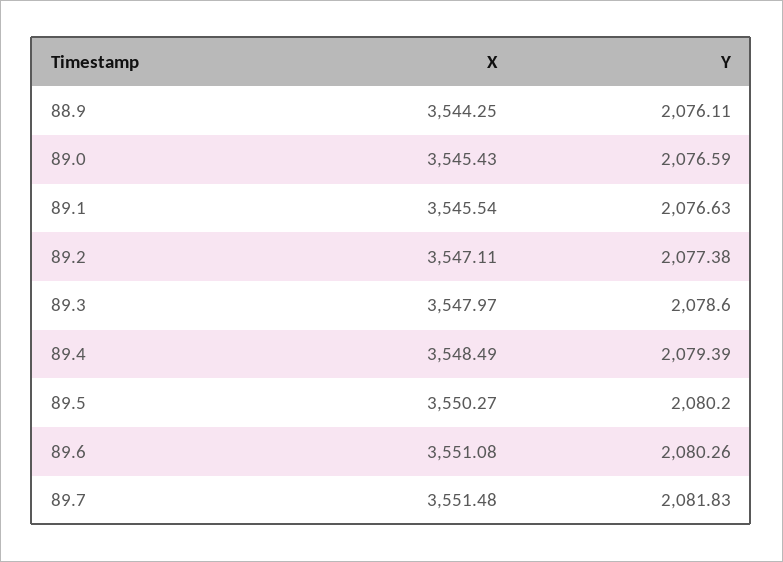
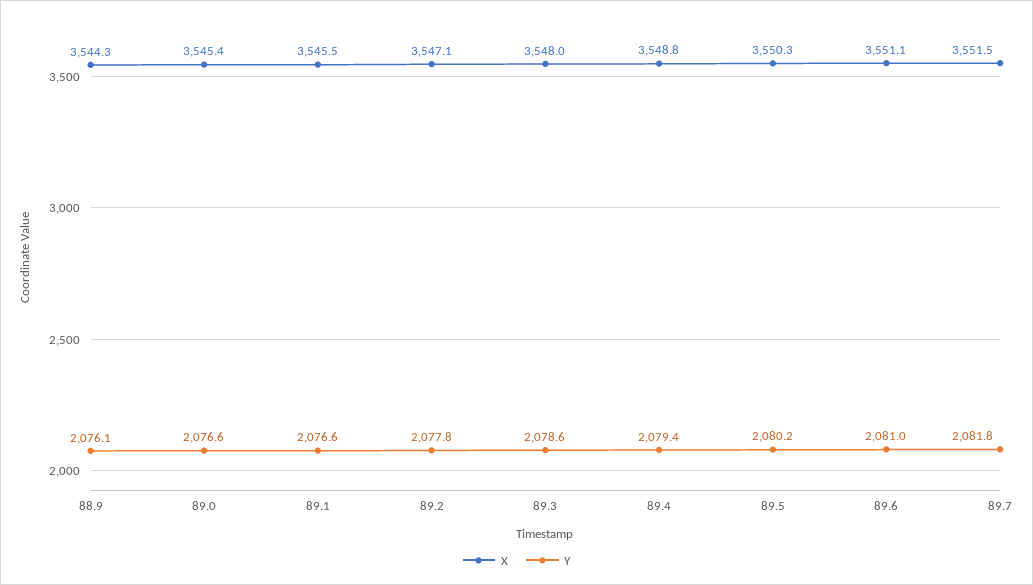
  {
    "X": {
      "88.9": 3544.25,
      "89.0": 3545.43,
      "89.1": 3545.54,
      "89.2": 3547.11,
      "89.3": 3547.97,
-     "89.4": 3548.49,
+     "89.4": 3548.8,
      "89.5": 3550.27,
      "89.6": 3551.08,
      "89.7": 3551.48
    },
    "Y": {
      "88.9": 2076.11,
      "89.0": 2076.59,
      "89.1": 2076.63,
-     "89.2": 2077.38,
+     "89.2": 2077.8,
      "89.3": 2078.6,
      "89.4": 2079.39,
      "89.5": 2080.2,
-     "89.6": 2080.26,
+     "89.6": 2081,
      "89.7": 2081.83
    }
  }

